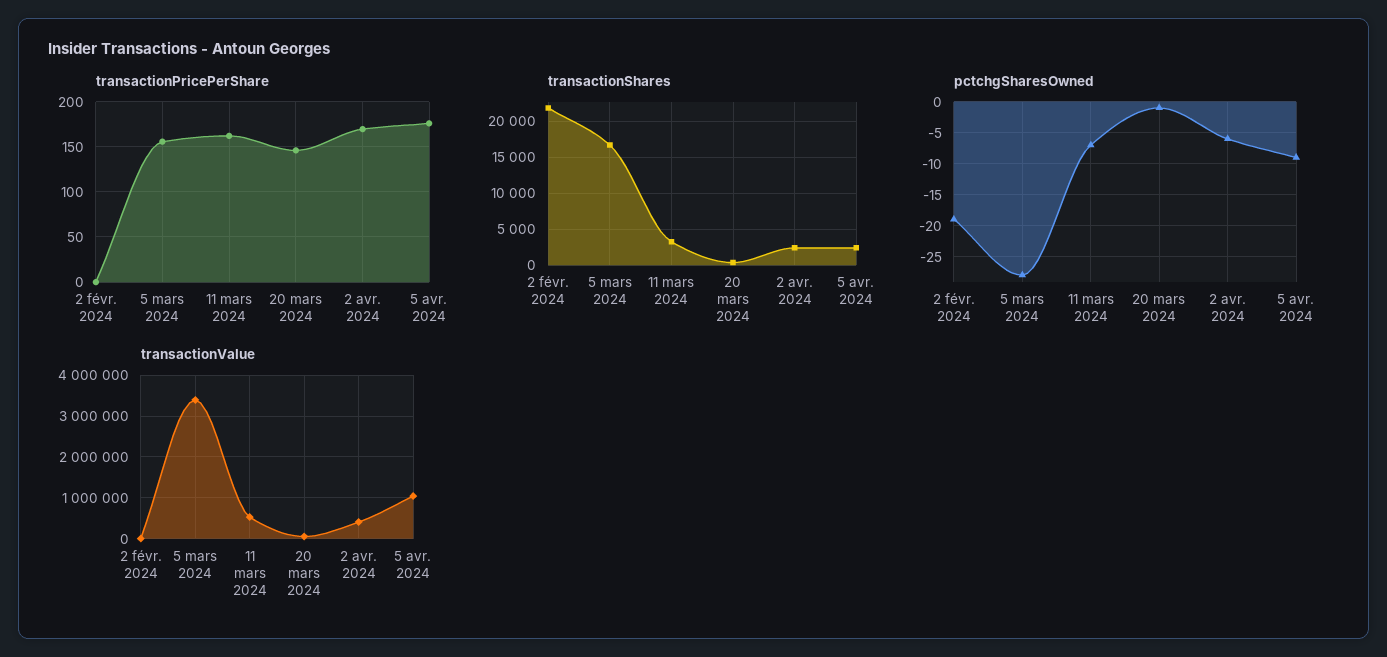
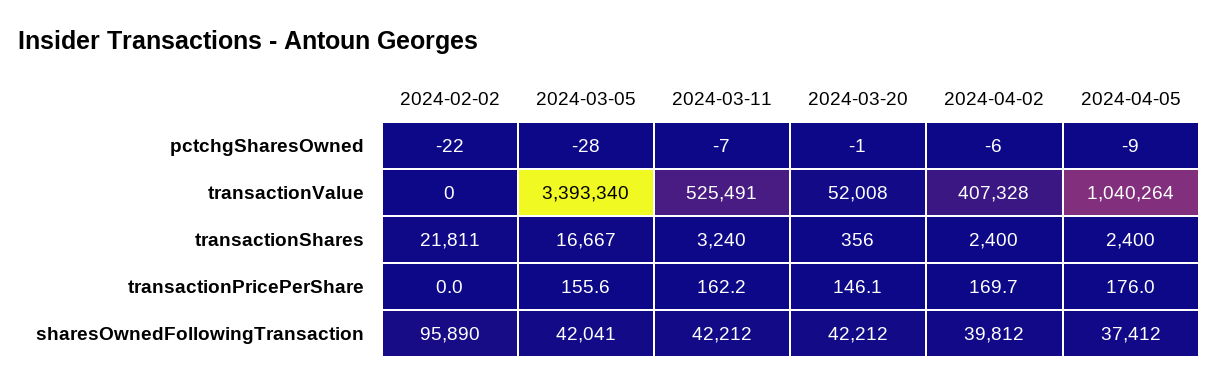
  {
    "transactionPricePerShare": {
      "2 févr. 2024": 0,
      "5 mars 2024": 155.6,
      "11 mars 2024": 162.2,
      "20 mars 2024": 146.1,
      "2 avr. 2024": 169.7,
      "5 avr. 2024": 176
    },
    "transactionShares": {
      "2 févr. 2024": 21811,
      "5 mars 2024": 16667,
      "11 mars 2024": 3240,
      "20 mars 2024": 356,
      "2 avr. 2024": 2400,
      "5 avr. 2024": 2400
    },
    "pctchgSharesOwned": {
-     "2 févr. 2024": -19,
+     "2 févr. 2024": -22,
      "5 mars 2024": -28,
      "11 mars 2024": -7,
      "20 mars 2024": -1,
      "2 avr. 2024": -6,
      "5 avr. 2024": -9
    },
    "transactionValue": {
      "2 févr. 2024": 0,
      "5 mars 2024": 3393340,
      "11 mars 2024": 525491,
      "20 mars 2024": 52008,
      "2 avr. 2024": 407328,
      "5 avr. 2024": 1040264
-   }
+   },
+   "sharesOwnedFollowingTransaction": {
+     "2 févr. 2024": 95890,
+     "5 mars 2024": 42041,
+     "11 mars 2024": 42212,
+     "20 mars 2024": 42212,
+     "2 avr. 2024": 39812,
+     "5 avr. 2024": 37412
+   }
  }

